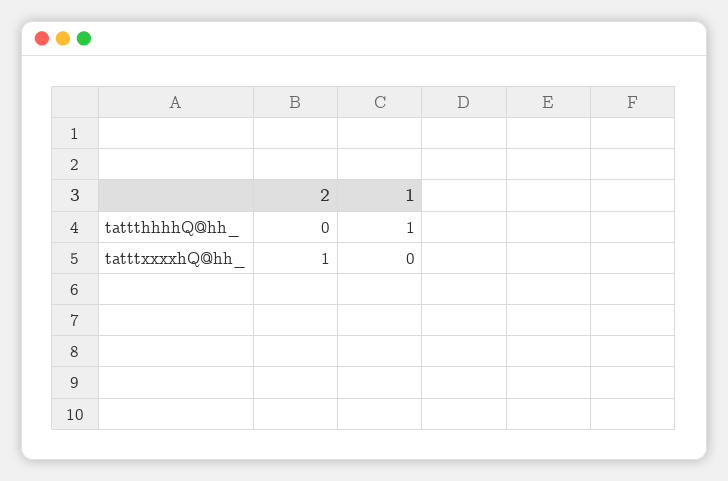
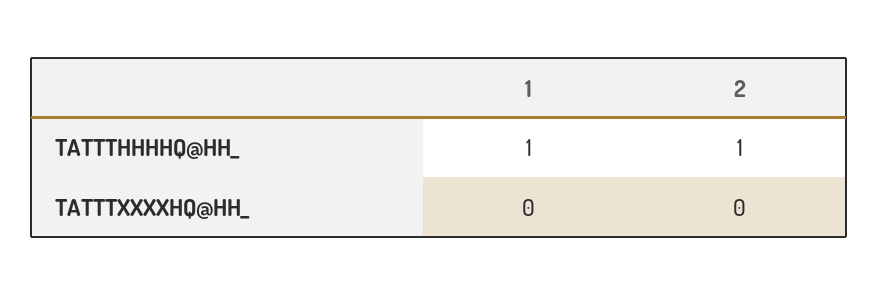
  {
    "2": {
-     "tattthhhhQ@hh_": 0,
+     "tattthhhhQ@hh_": 1,
-     "tatttxxxxhQ@hh_": 1
+     "tatttxxxxhQ@hh_": 0
    },
    "1": {
      "tattthhhhQ@hh_": 1,
      "tatttxxxxhQ@hh_": 0
    }
  }

